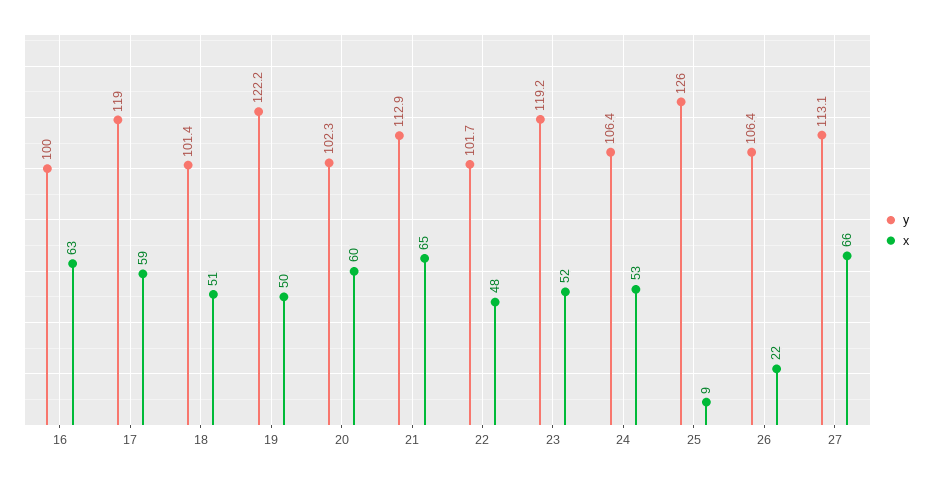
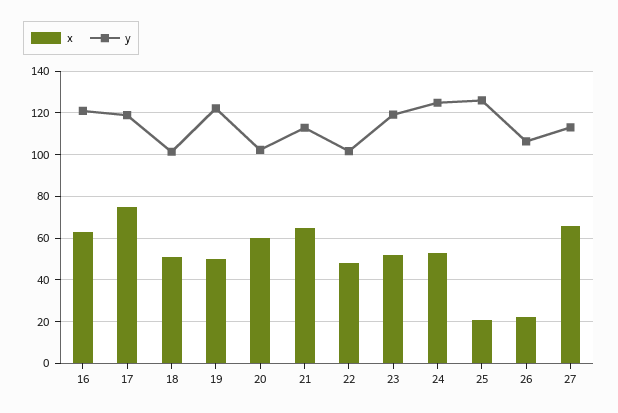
  {
    "y": {
-     "16": 100,
+     "16": 120,
      "17": 119,
      "18": 101.4,
      "19": 122.2,
      "20": 102.3,
      "21": 112.9,
      "22": 101.7,
      "23": 119.2,
-     "24": 106.4,
+     "24": 125,
      "25": 126,
      "26": 106.4,
      "27": 113.1
    },
    "x": {
      "16": 63,
-     "17": 59,
+     "17": 75,
      "18": 51,
      "19": 50,
      "20": 60,
      "21": 65,
      "22": 48,
      "23": 52,
      "24": 53,
-     "25": 9,
+     "25": 20,
      "26": 22,
      "27": 66
    }
  }

